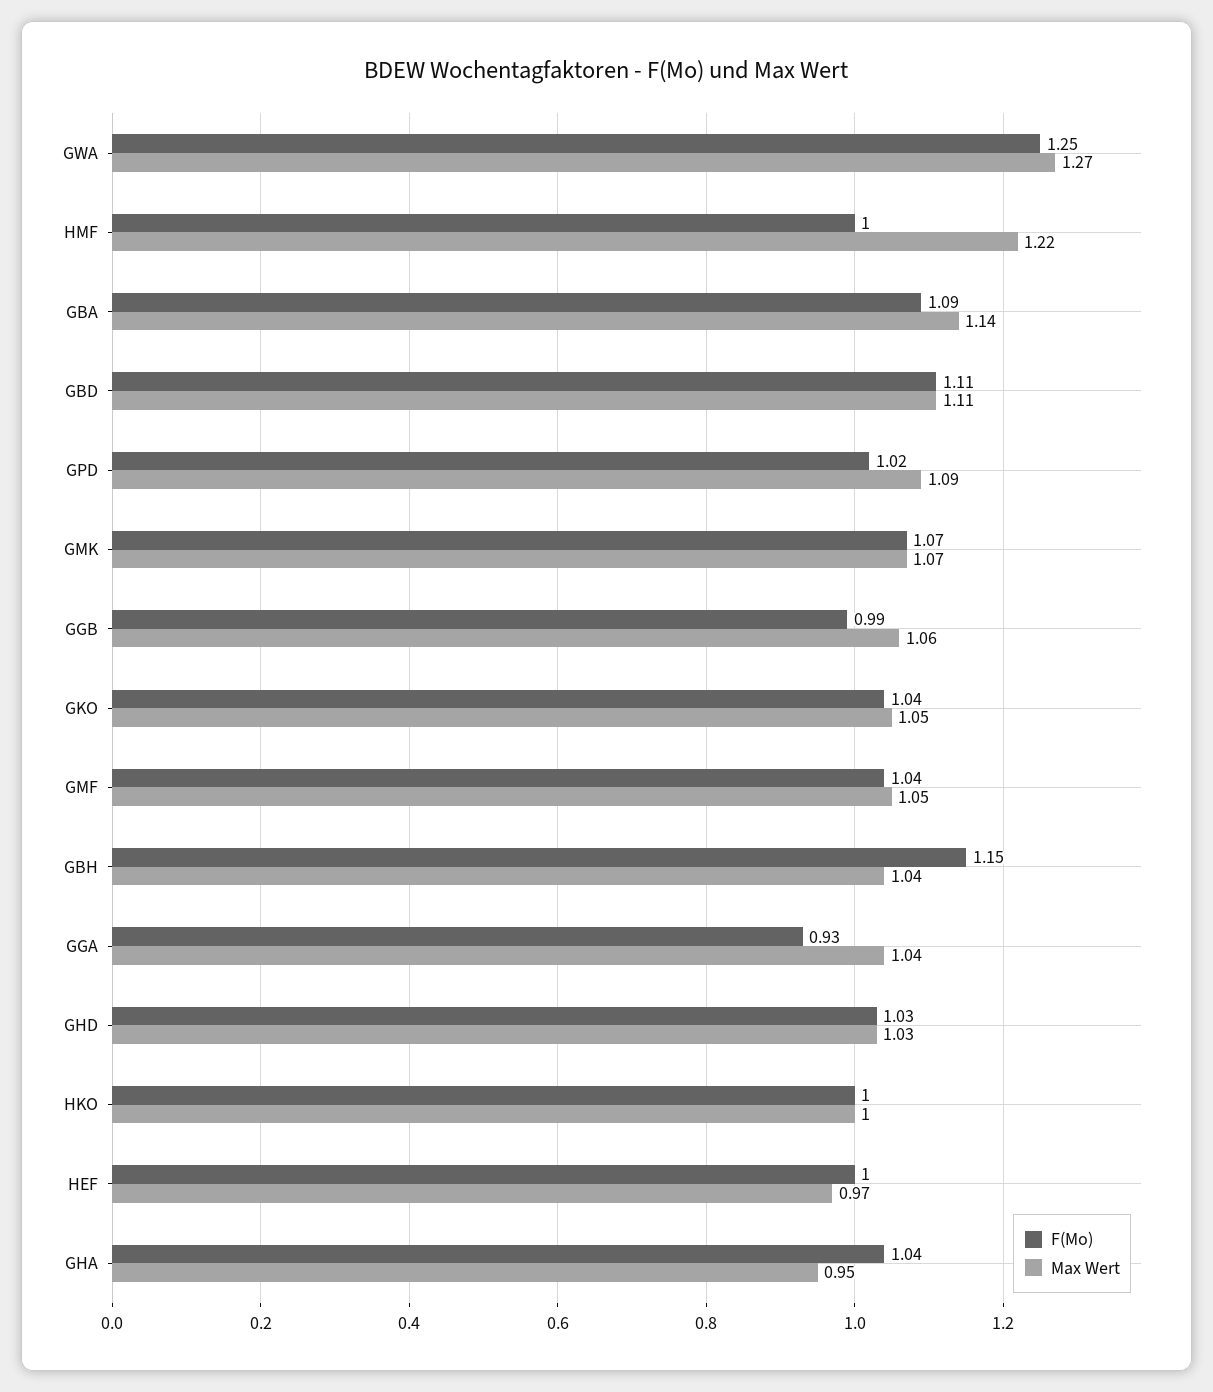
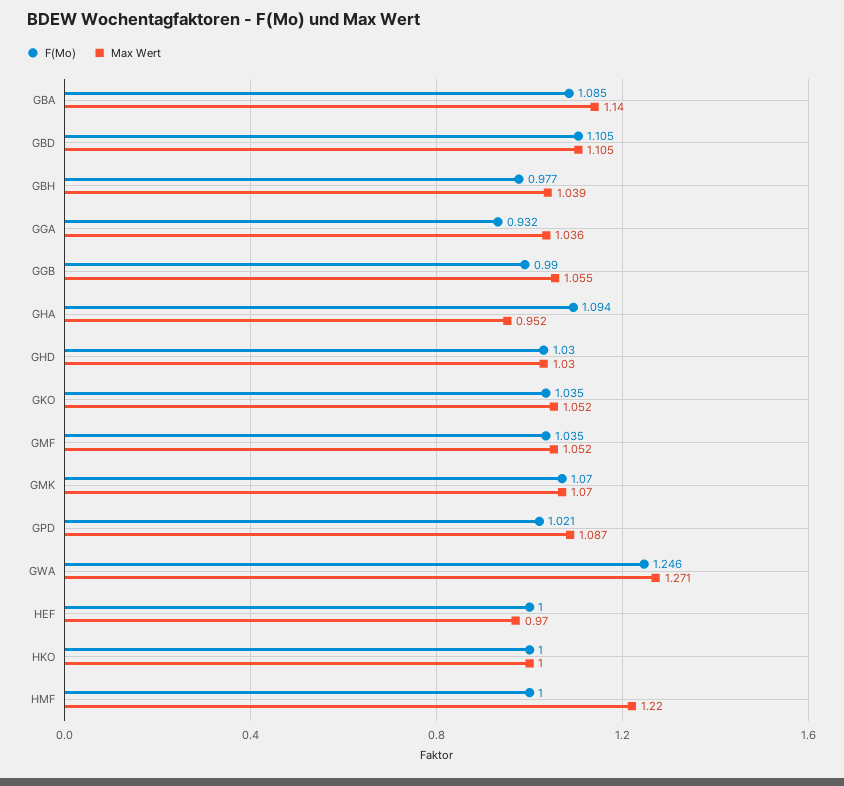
  {
    "F(Mo)": {
      "GWA": 1.246,
      "HMF": 1,
      "GBA": 1.085,
      "GBD": 1.105,
      "GPD": 1.021,
      "GMK": 1.07,
      "GGB": 0.99,
      "GKO": 1.035,
      "GMF": 1.035,
-     "GBH": 1.15,
+     "GBH": 0.977,
      "GGA": 0.932,
      "GHD": 1.03,
      "HKO": 1,
      "HEF": 1,
-     "GHA": 1.04
+     "GHA": 1.094
    },
    "Max Wert": {
      "GWA": 1.271,
      "HMF": 1.22,
      "GBA": 1.14,
      "GBD": 1.105,
      "GPD": 1.087,
      "GMK": 1.07,
      "GGB": 1.055,
      "GKO": 1.052,
      "GMF": 1.052,
      "GBH": 1.039,
      "GGA": 1.036,
      "GHD": 1.03,
      "HKO": 1,
      "HEF": 0.97,
      "GHA": 0.952
    }
  }

